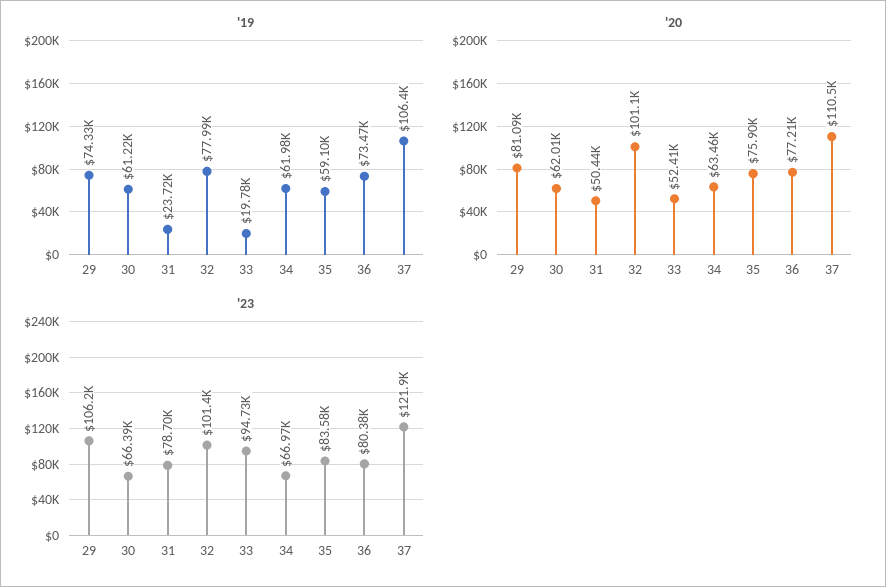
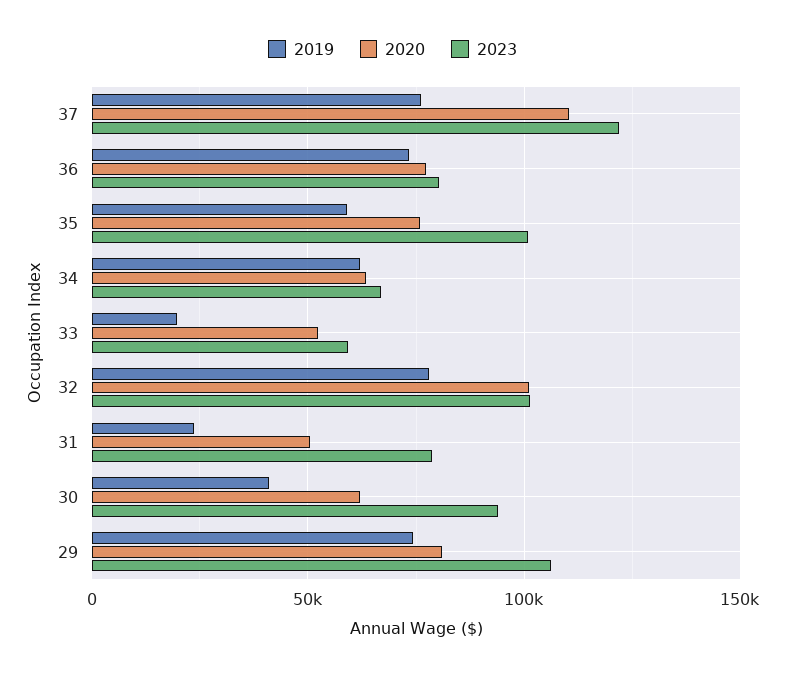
  {
    "'19": {
      "29": 74330,
-     "30": 61220,
+     "30": 40000,
      "31": 23720,
      "32": 77990,
      "33": 19780,
      "34": 61980,
      "35": 59100,
      "36": 73470,
-     "37": 106400
+     "37": 75000
    },
    "'20": {
      "29": 81090,
      "30": 62010,
      "31": 50440,
      "32": 101100,
      "33": 52410,
      "34": 63460,
      "35": 75900,
      "36": 77210,
      "37": 110500
    },
    "'23": {
      "29": 106200,
-     "30": 66390,
+     "30": 95000,
      "31": 78700,
      "32": 101400,
-     "33": 94730,
+     "33": 60000,
      "34": 66970,
-     "35": 83580,
+     "35": 100000,
      "36": 80380,
      "37": 121900
    }
  }

